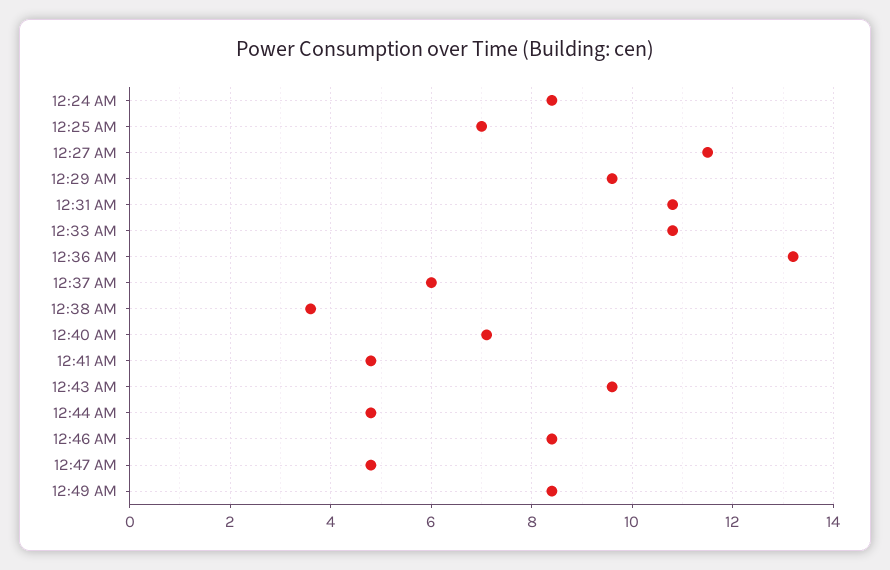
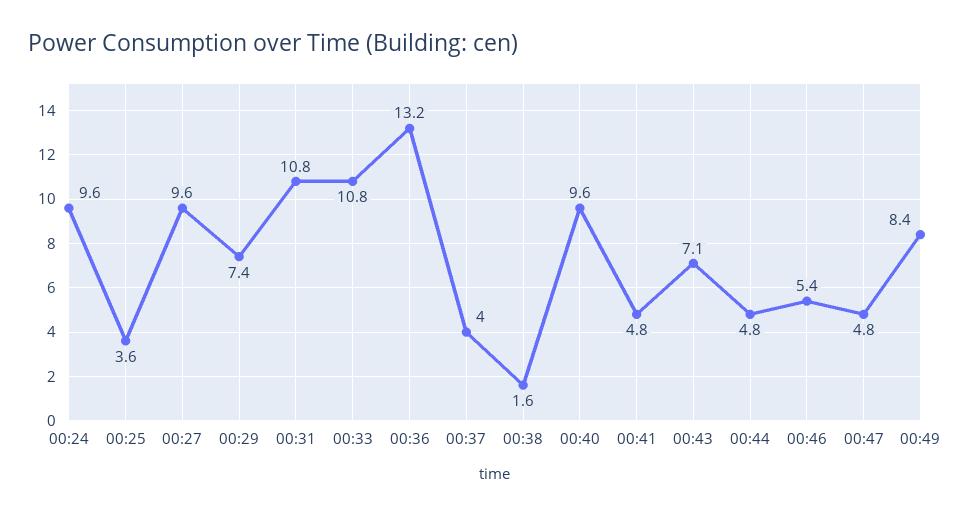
  {
-   "12:24 AM": 8.5,
+   "12:24 AM": 9.6,
-   "12:25 AM": 7,
+   "12:25 AM": 3.6,
-   "12:27 AM": 11.5,
+   "12:27 AM": 9.6,
-   "12:29 AM": 9.5,
+   "12:29 AM": 7.4,
    "12:31 AM": 10.8,
    "12:33 AM": 10.8,
    "12:36 AM": 13.2,
-   "12:37 AM": 6,
+   "12:37 AM": 4,
-   "12:38 AM": 3.5,
+   "12:38 AM": 1.6,
-   "12:40 AM": 7,
+   "12:40 AM": 9.6,
    "12:41 AM": 4.8,
-   "12:43 AM": 9.5,
+   "12:43 AM": 7.1,
    "12:44 AM": 4.8,
-   "12:46 AM": 8.5,
+   "12:46 AM": 5.4,
    "12:47 AM": 4.8,
    "12:49 AM": 8.4
  }

